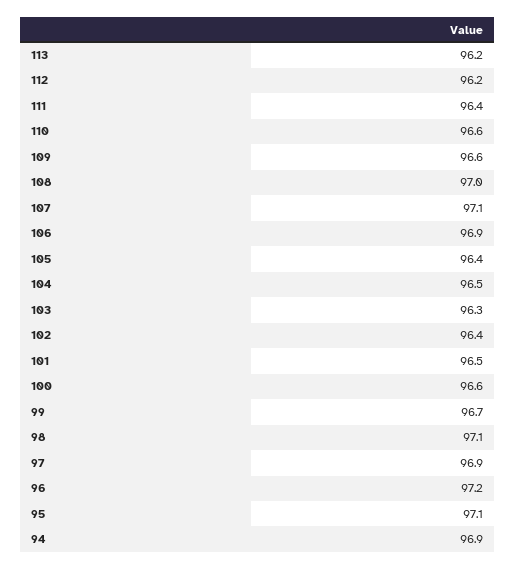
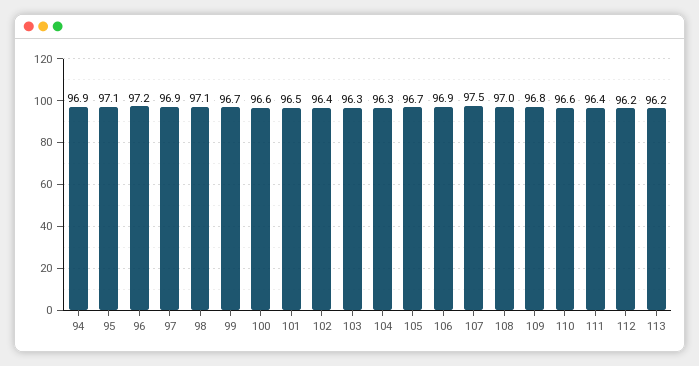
  {
    "113": 96.2,
    "112": 96.2,
    "111": 96.4,
    "110": 96.6,
-   "109": 96.6,
+   "109": 96.8,
    "108": 97,
-   "107": 97.1,
+   "107": 97.5,
    "106": 96.9,
-   "105": 96.4,
+   "105": 96.7,
-   "104": 96.5,
+   "104": 96.3,
    "103": 96.3,
    "102": 96.4,
    "101": 96.5,
    "100": 96.6,
    "99": 96.7,
    "98": 97.1,
    "97": 96.9,
    "96": 97.2,
    "95": 97.1,
    "94": 96.9
  }

